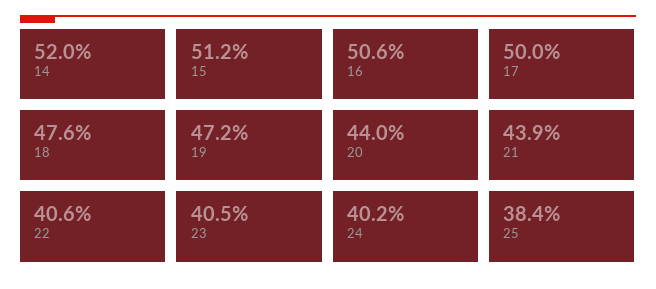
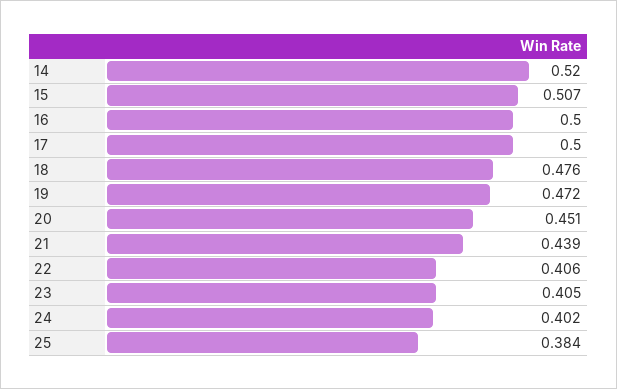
  {
    "14": 0.52,
-   "15": 0.512,
+   "15": 0.507,
-   "16": 0.506,
+   "16": 0.5,
    "17": 0.5,
    "18": 0.476,
    "19": 0.472,
-   "20": 0.44,
+   "20": 0.451,
    "21": 0.439,
    "22": 0.406,
    "23": 0.405,
    "24": 0.402,
    "25": 0.384
  }

